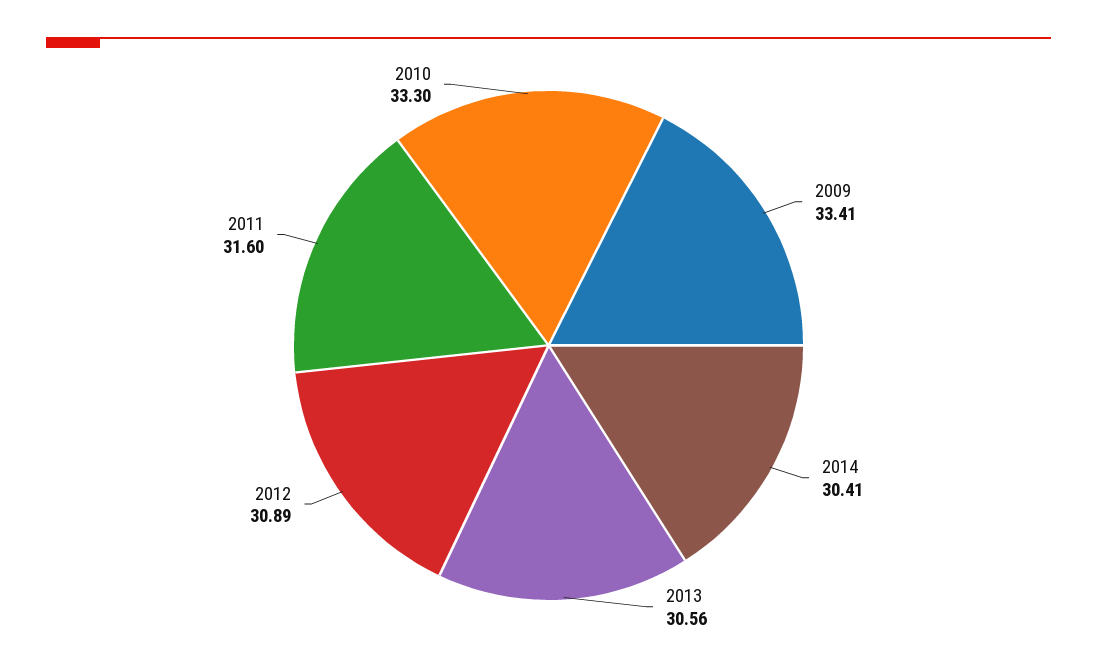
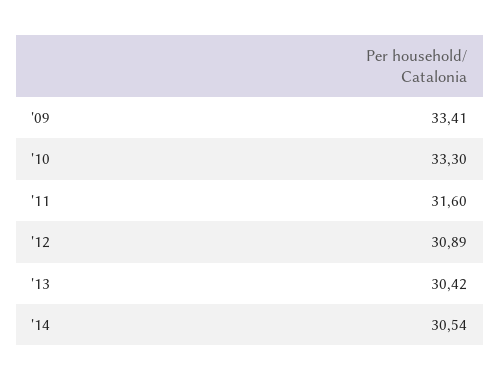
  {
    "2009": 33.41,
-   "2014": 30.41,
+   "2014": 30.54,
-   "2013": 30.56,
+   "2013": 30.42,
    "2012": 30.89,
    "2011": 31.6,
    "2010": 33.3
  }

